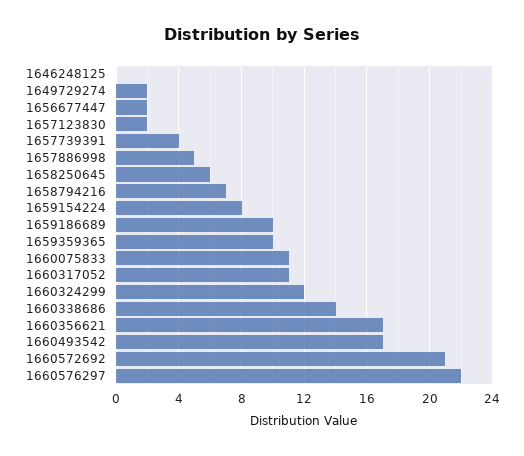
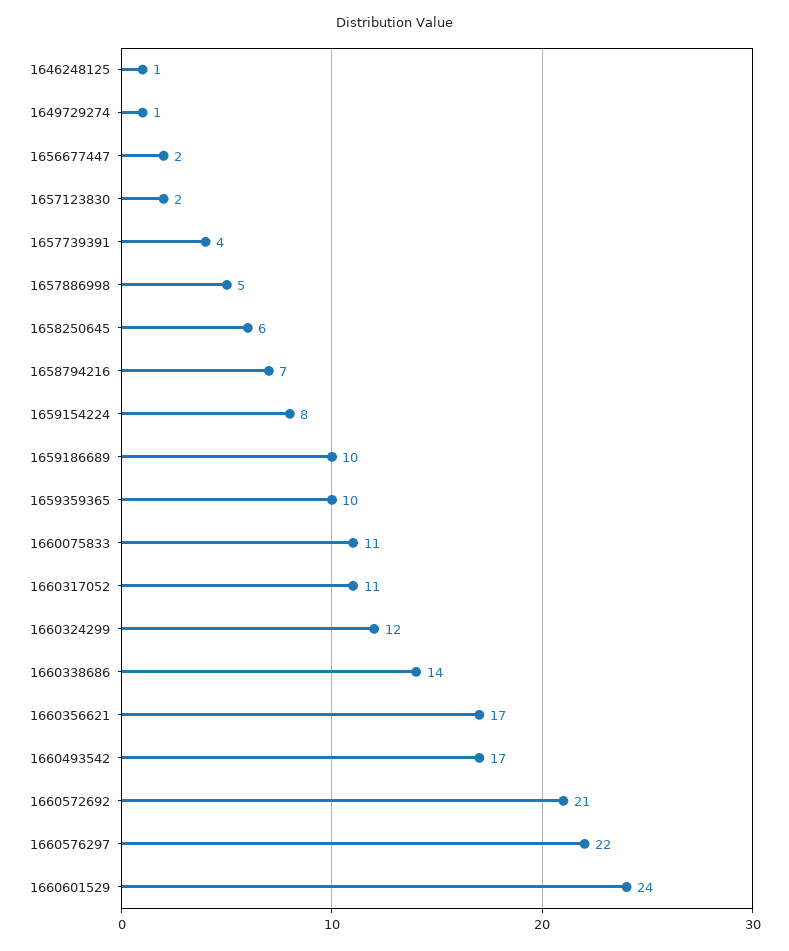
  {
-   "1646248125": 0,
+   "1646248125": 1,
-   "1649729274": 2,
+   "1649729274": 1,
    "1656677447": 2,
    "1657123830": 2,
    "1657739391": 4,
    "1657886998": 5,
    "1658250645": 6,
    "1658794216": 7,
    "1659154224": 8,
    "1659186689": 10,
    "1659359365": 10,
    "1660075833": 11,
    "1660317052": 11,
    "1660324299": 12,
    "1660338686": 14,
    "1660356621": 17,
    "1660493542": 17,
    "1660572692": 21,
-   "1660576297": 22
+   "1660576297": 22,
+   "1660601529": 24
  }

